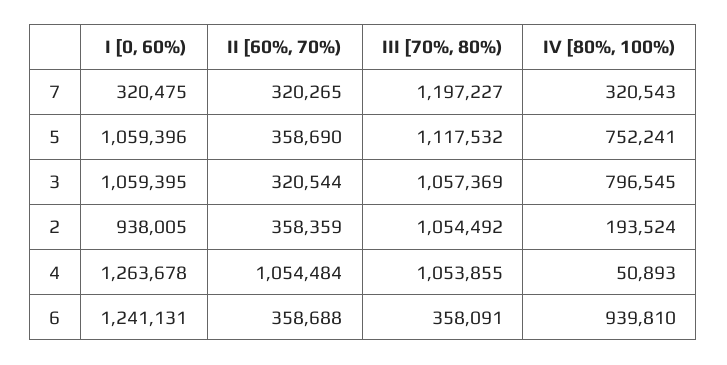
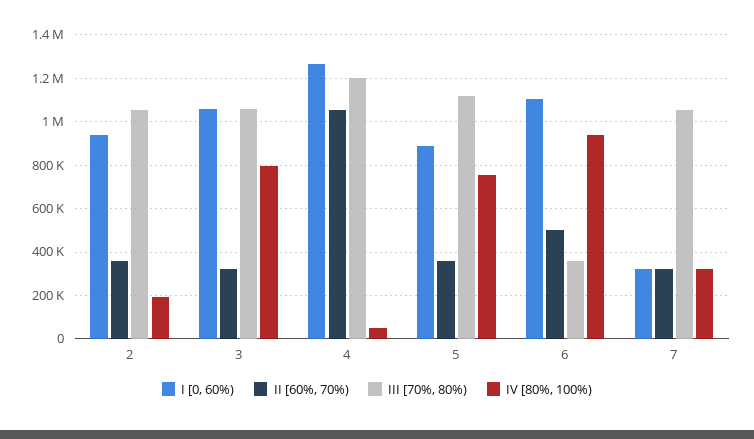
  {
    "I [0, 60%)": {
      "7": 320475,
-     "5": 1059396,
+     "5": 900000,
      "3": 1059395,
      "2": 938005,
      "4": 1263678,
-     "6": 1241131
+     "6": 1100000
    },
    "II [60%, 70%)": {
      "7": 320265,
      "5": 358690,
      "3": 320544,
      "2": 358359,
      "4": 1054484,
-     "6": 358688
+     "6": 500000
    },
    "III [70%, 80%)": {
-     "7": 1197227,
+     "7": 1050000,
      "5": 1117532,
      "3": 1057369,
      "2": 1054492,
-     "4": 1053855,
+     "4": 1200000,
      "6": 358091
    },
    "IV [80%, 100%)": {
      "7": 320543,
      "5": 752241,
      "3": 796545,
      "2": 193524,
      "4": 50893,
      "6": 939810
    }
  }

